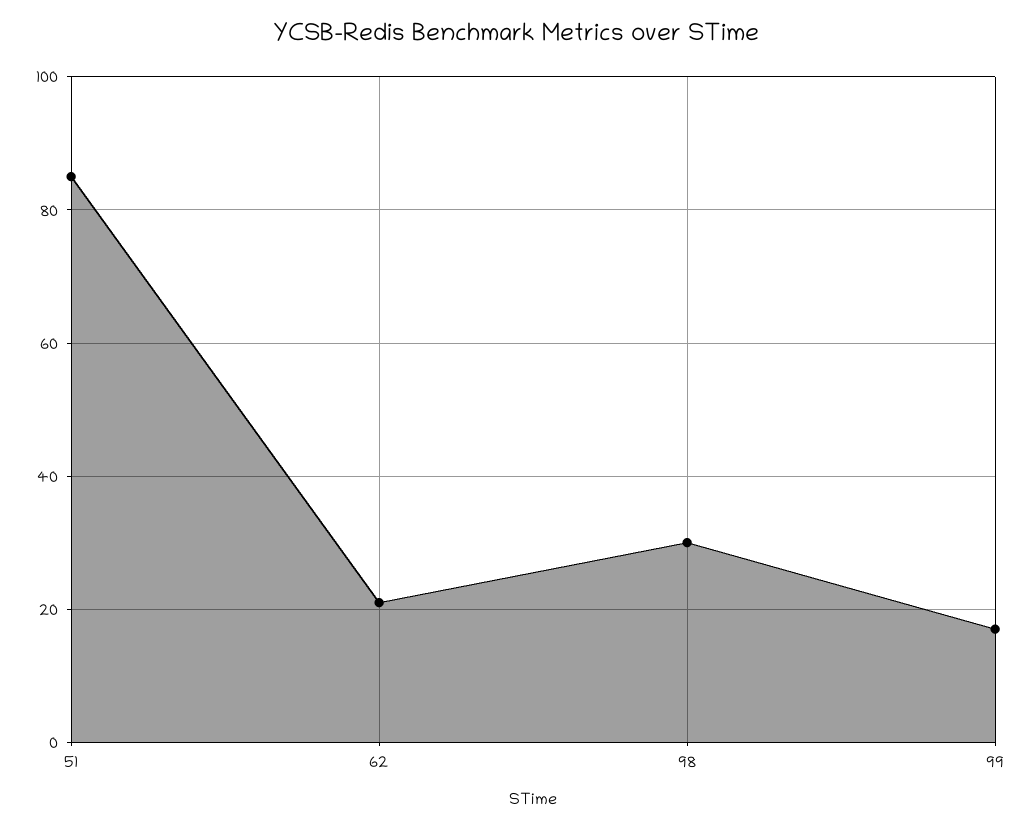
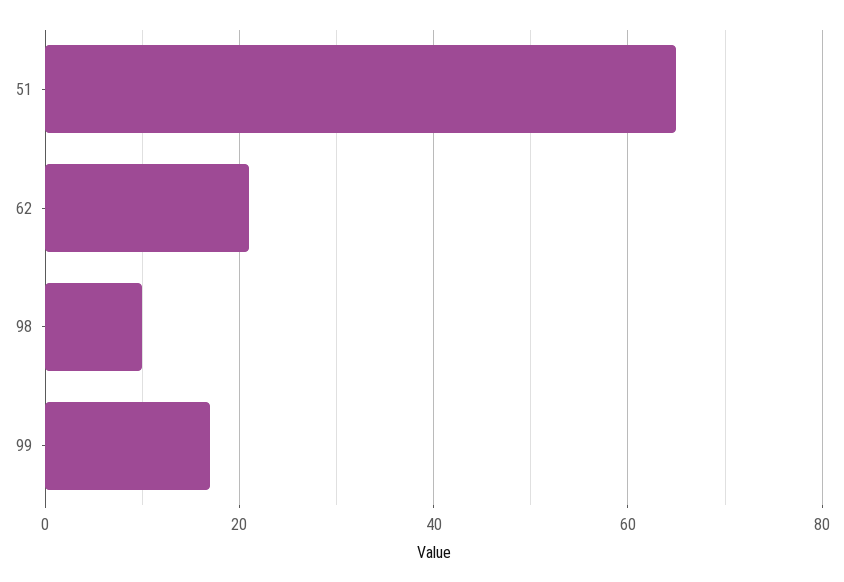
  {
-   "51": 85,
+   "51": 65,
    "62": 20,
-   "98": 30,
+   "98": 10,
    "99": 15
  }

